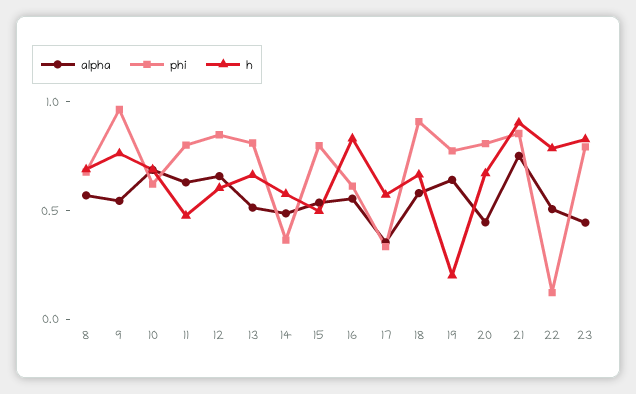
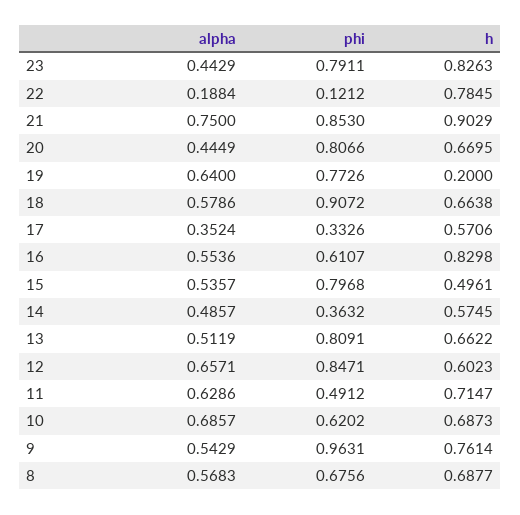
  {
    "alpha": {
      "8": 0.5683,
      "9": 0.5429,
      "10": 0.6857,
      "11": 0.6286,
      "12": 0.6571,
      "13": 0.5119,
      "14": 0.4857,
      "15": 0.5357,
      "16": 0.5536,
      "17": 0.3524,
      "18": 0.5786,
      "19": 0.64,
      "20": 0.4449,
      "21": 0.75,
-     "22": 0.5,
+     "22": 0.1884,
      "23": 0.4429
    },
    "phi": {
      "8": 0.6756,
      "9": 0.9631,
      "10": 0.6202,
-     "11": 0.8,
+     "11": 0.4912,
      "12": 0.8471,
      "13": 0.8091,
      "14": 0.3632,
      "15": 0.7968,
      "16": 0.6107,
      "17": 0.3326,
      "18": 0.9072,
      "19": 0.7726,
      "20": 0.8066,
      "21": 0.853,
      "22": 0.1212,
      "23": 0.7911
    },
    "h": {
      "8": 0.6877,
      "9": 0.7614,
      "10": 0.6873,
-     "11": 0.5,
+     "11": 0.7147,
      "12": 0.6023,
      "13": 0.6622,
      "14": 0.5745,
      "15": 0.4961,
      "16": 0.8298,
      "17": 0.5706,
      "18": 0.6638,
      "19": 0.2,
      "20": 0.6695,
      "21": 0.9029,
      "22": 0.7845,
      "23": 0.8263
    }
  }

